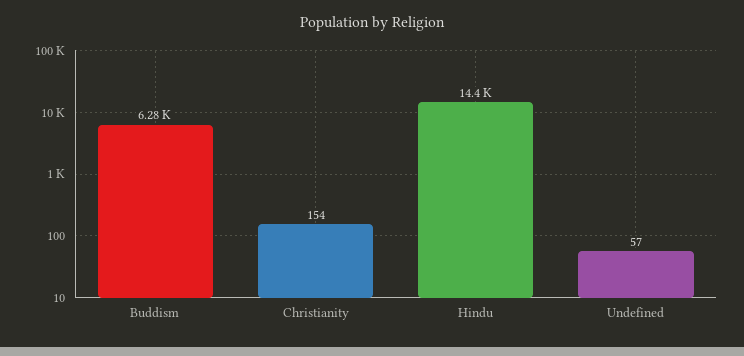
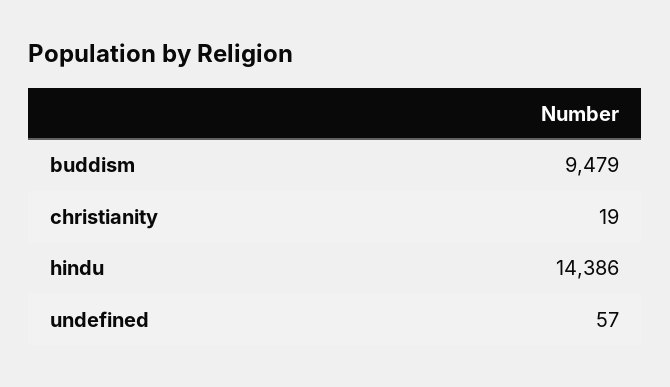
  {
-   "Buddism": 6280,
+   "Buddism": 9479,
-   "Christianity": 154,
+   "Christianity": 19,
    "Hindu": 14386,
    "Undefined": 57
  }

